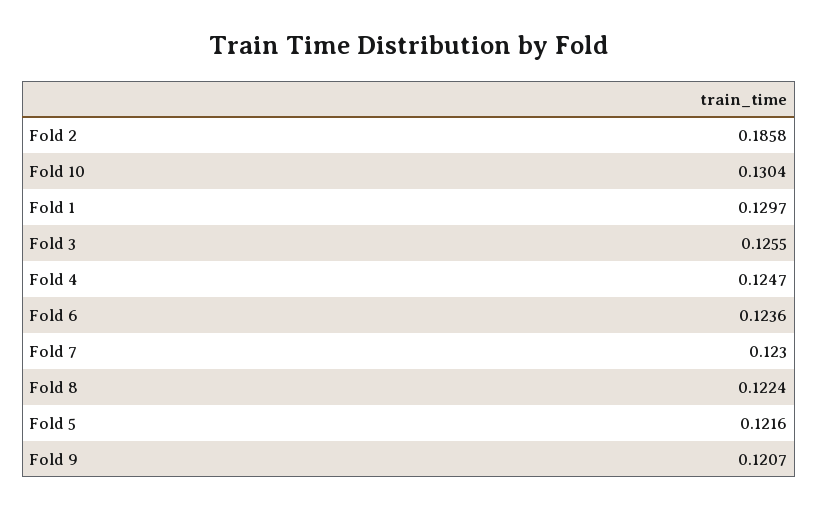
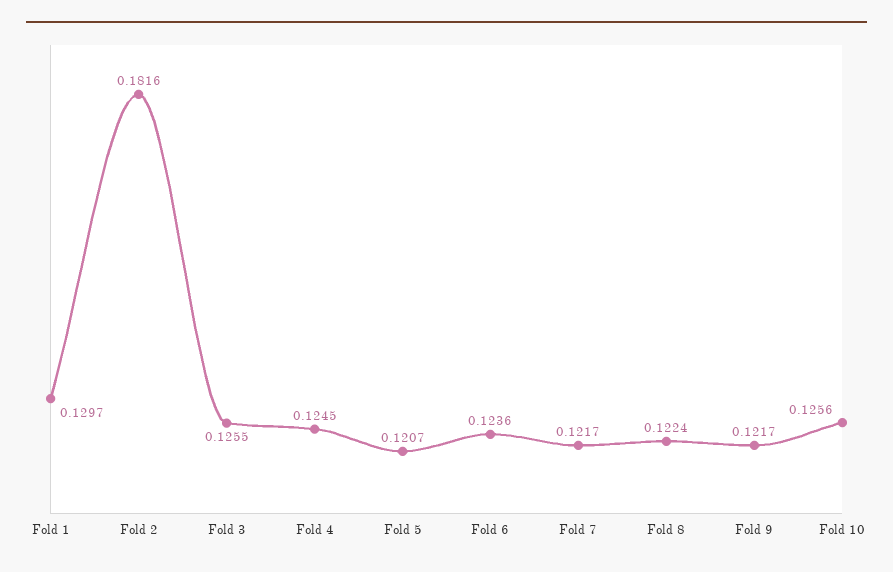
  {
-   "Fold 2": 0.1858,
+   "Fold 2": 0.1816,
-   "Fold 10": 0.1304,
+   "Fold 10": 0.1256,
    "Fold 1": 0.1297,
    "Fold 3": 0.1255,
-   "Fold 4": 0.1247,
+   "Fold 4": 0.1245,
    "Fold 6": 0.1236,
-   "Fold 7": 0.123,
+   "Fold 7": 0.1217,
    "Fold 8": 0.1224,
-   "Fold 5": 0.1216,
+   "Fold 5": 0.1207,
-   "Fold 9": 0.1207
+   "Fold 9": 0.1217
  }

